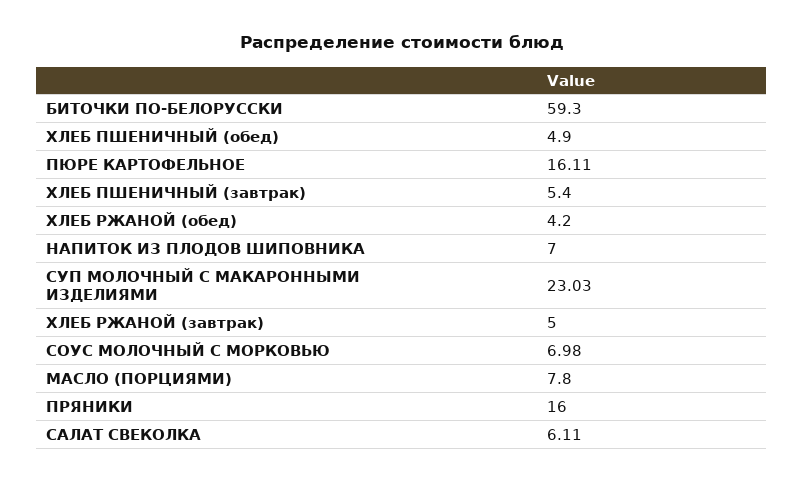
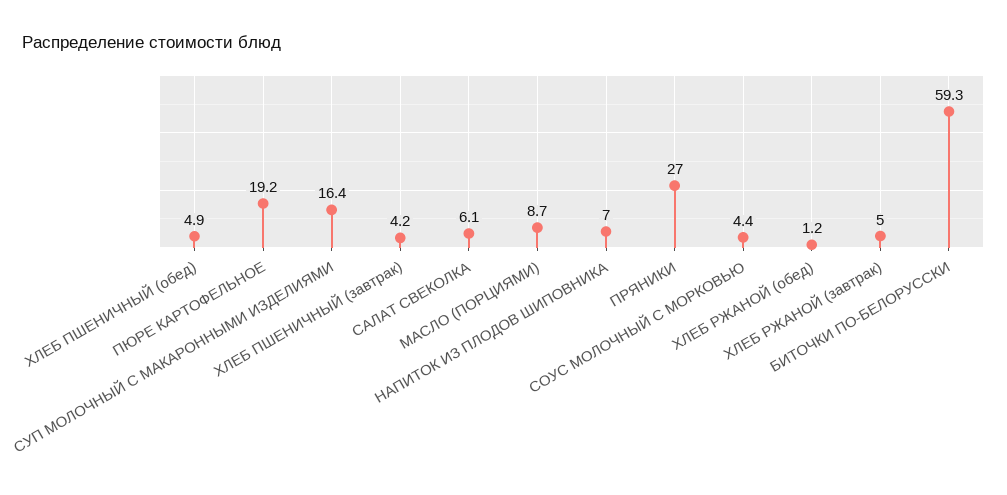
  {
    "БИТОЧКИ ПО-БЕЛОРУССКИ": 59.3,
    "ХЛЕБ ПШЕНИЧНЫЙ (обед)": 4.9,
-   "ПЮРЕ КАРТОФЕЛЬНОЕ": 16.11,
+   "ПЮРЕ КАРТОФЕЛЬНОЕ": 19.2,
-   "ХЛЕБ ПШЕНИЧНЫЙ (завтрак)": 5.4,
+   "ХЛЕБ ПШЕНИЧНЫЙ (завтрак)": 4.2,
-   "ХЛЕБ РЖАНОЙ (обед)": 4.2,
+   "ХЛЕБ РЖАНОЙ (обед)": 1.2,
    "НАПИТОК ИЗ ПЛОДОВ ШИПОВНИКА": 7,
-   "СУП МОЛОЧНЫЙ С МАКАРОННЫМИ ИЗДЕЛИЯМИ": 23.03,
+   "СУП МОЛОЧНЫЙ С МАКАРОННЫМИ ИЗДЕЛИЯМИ": 16.4,
    "ХЛЕБ РЖАНОЙ (завтрак)": 5,
-   "СОУС МОЛОЧНЫЙ С МОРКОВЬЮ": 6.98,
+   "СОУС МОЛОЧНЫЙ С МОРКОВЬЮ": 4.4,
-   "МАСЛО (ПОРЦИЯМИ)": 7.8,
+   "МАСЛО (ПОРЦИЯМИ)": 8.7,
-   "ПРЯНИКИ": 16,
+   "ПРЯНИКИ": 27,
    "САЛАТ СВЕКОЛКА": 6.11
  }

